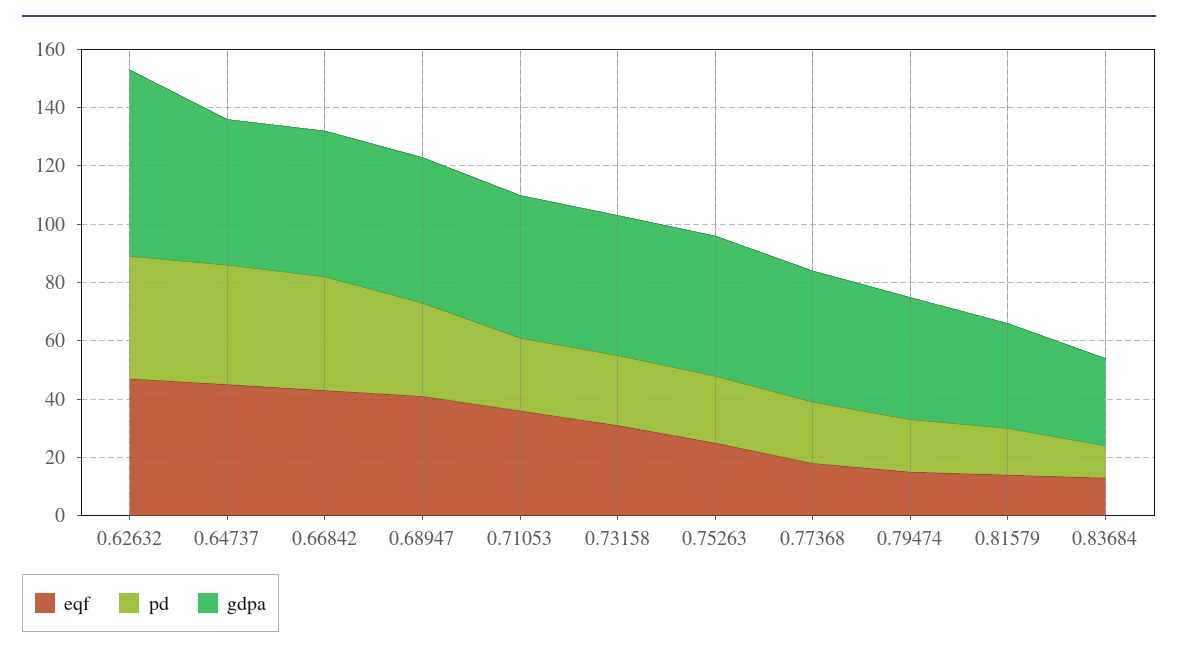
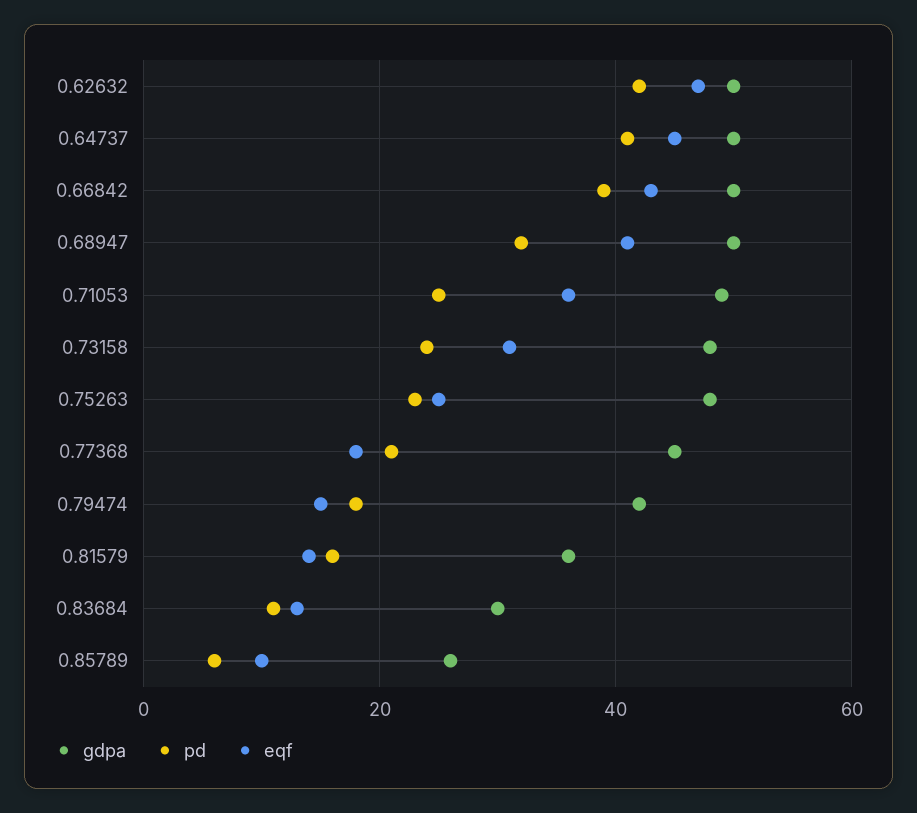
  {
    "eqf": {
      "0.62632": 45,
      "0.64737": 45,
      "0.66842": 45,
      "0.68947": 40,
      "0.71053": 35,
      "0.73158": 30,
      "0.75263": 25,
      "0.77368": 20,
      "0.79474": 15,
      "0.81579": 15,
-     "0.83684": 15
+     "0.83684": 15,
+     "0.85789": 10
    },
    "pd": {
      "0.62632": 40,
      "0.64737": 40,
      "0.66842": 40,
      "0.68947": 30,
      "0.71053": 25,
      "0.73158": 25,
      "0.75263": 25,
      "0.77368": 20,
      "0.79474": 20,
      "0.81579": 15,
-     "0.83684": 10
+     "0.83684": 10,
+     "0.85789": 5
    },
    "gdpa": {
-     "0.62632": 65,
+     "0.62632": 50,
      "0.64737": 50,
      "0.66842": 50,
      "0.68947": 50,
      "0.71053": 50,
      "0.73158": 50,
      "0.75263": 50,
      "0.77368": 45,
      "0.79474": 40,
      "0.81579": 35,
-     "0.83684": 30
+     "0.83684": 30,
+     "0.85789": 25
    }
  }

